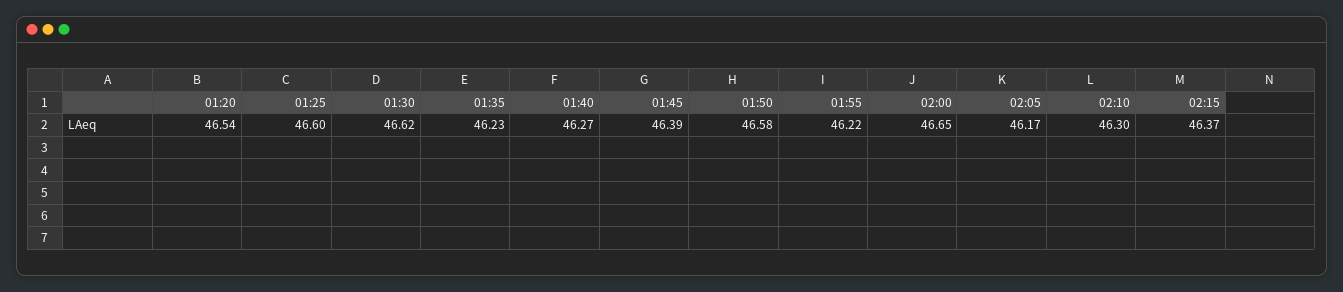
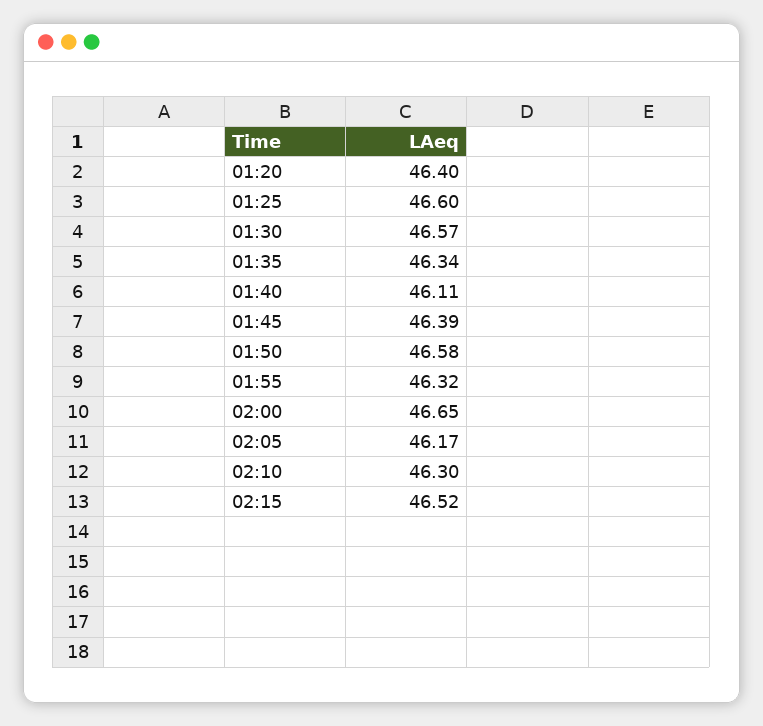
  {
-   "01:20": 46.54,
+   "01:20": 46.4,
    "01:25": 46.6,
-   "01:30": 46.62,
+   "01:30": 46.57,
-   "01:35": 46.23,
+   "01:35": 46.34,
-   "01:40": 46.27,
+   "01:40": 46.11,
    "01:45": 46.39,
    "01:50": 46.58,
-   "01:55": 46.22,
+   "01:55": 46.32,
    "02:00": 46.65,
    "02:05": 46.17,
    "02:10": 46.3,
-   "02:15": 46.37
+   "02:15": 46.52
  }

